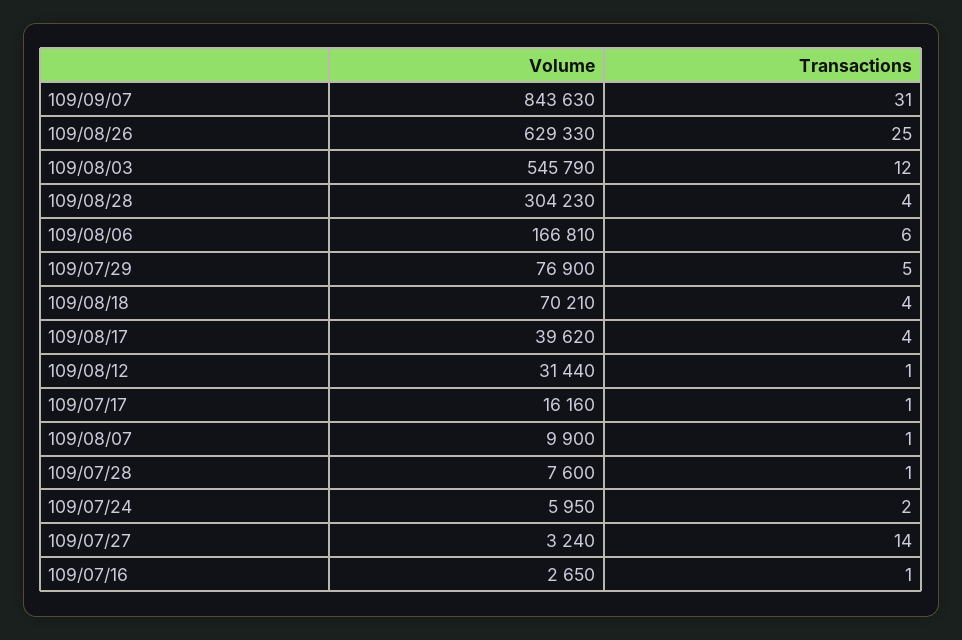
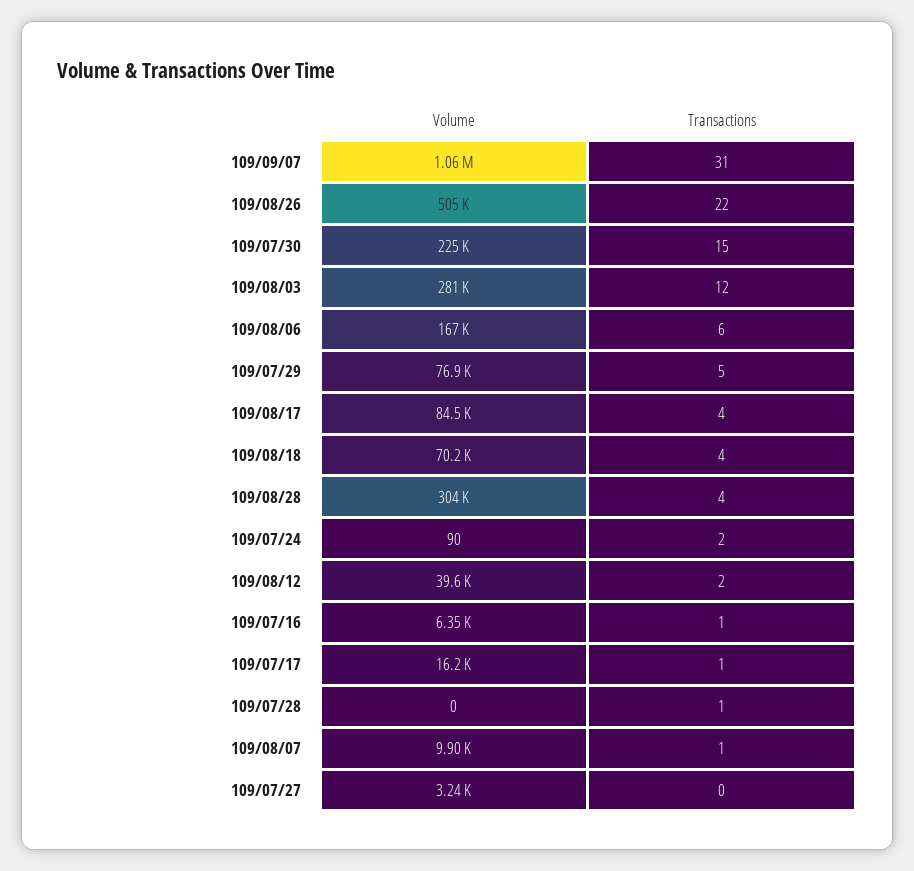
  {
    "Volume": {
-     "109/09/07": 843630,
+     "109/09/07": 1060000,
-     "109/08/26": 629330,
+     "109/08/26": 505000,
-     "109/08/03": 545790,
+     "109/08/03": 281000,
      "109/08/28": 304230,
      "109/08/06": 166810,
      "109/07/29": 76900,
      "109/08/18": 70210,
-     "109/08/17": 39620,
+     "109/08/17": 84500,
-     "109/08/12": 31440,
+     "109/08/12": 39600,
      "109/07/17": 16160,
      "109/08/07": 9900,
-     "109/07/28": 7600,
+     "109/07/28": 0,
-     "109/07/24": 5950,
+     "109/07/24": 90,
      "109/07/27": 3240,
-     "109/07/16": 2650
+     "109/07/16": 6350,
+     "109/07/30": 225000
    },
    "Transactions": {
      "109/09/07": 31,
-     "109/08/26": 25,
+     "109/08/26": 22,
      "109/08/03": 12,
      "109/08/28": 4,
      "109/08/06": 6,
      "109/07/29": 5,
      "109/08/18": 4,
      "109/08/17": 4,
-     "109/08/12": 1,
+     "109/08/12": 2,
      "109/07/17": 1,
      "109/08/07": 1,
      "109/07/28": 1,
      "109/07/24": 2,
-     "109/07/27": 14,
+     "109/07/27": 0,
-     "109/07/16": 1
+     "109/07/16": 1,
+     "109/07/30": 15
    }
  }

